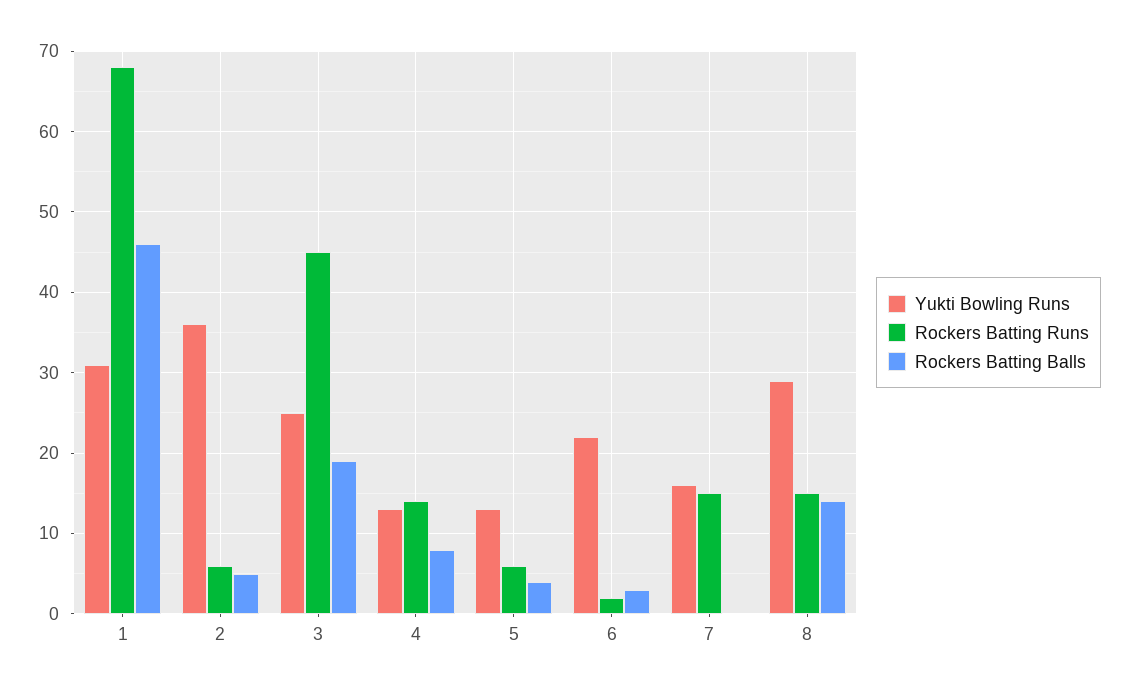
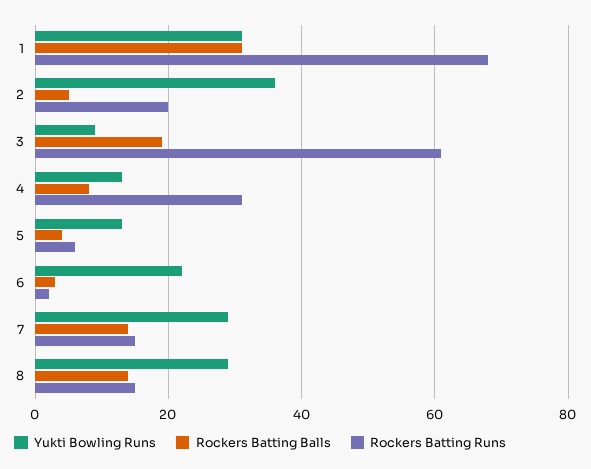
  {
    "Yukti Bowling Runs": {
      "1": 31,
      "2": 36,
-     "3": 25,
+     "3": 10,
      "4": 13,
      "5": 13,
      "6": 22,
-     "7": 16,
+     "7": 30,
      "8": 29
    },
    "Rockers Batting Runs": {
      "1": 68,
-     "2": 6,
+     "2": 20,
-     "3": 45,
+     "3": 60,
-     "4": 14,
+     "4": 30,
      "5": 6,
      "6": 2,
      "7": 15,
      "8": 15
    },
    "Rockers Batting Balls": {
-     "1": 46,
+     "1": 30,
      "2": 5,
      "3": 19,
      "4": 8,
      "5": 4,
      "6": 3,
-     "7": 0,
+     "7": 15,
      "8": 14
    }
  }

